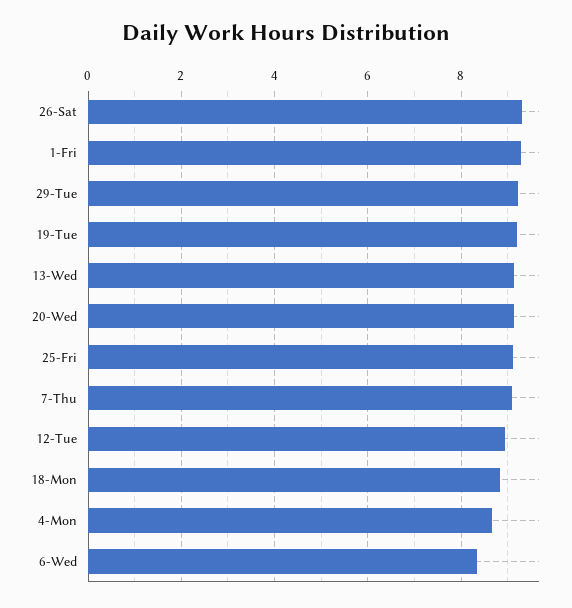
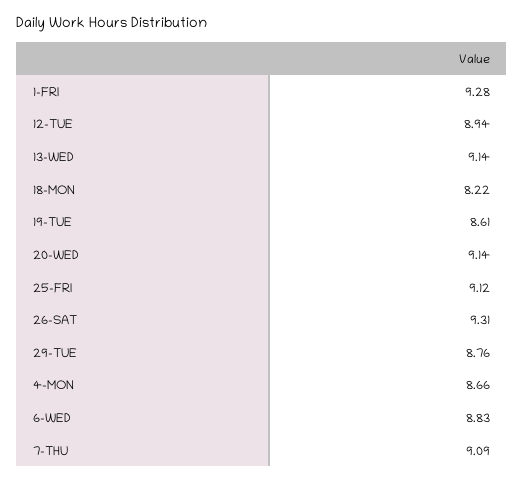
  {
    "26-Sat": 9.31,
    "1-Fri": 9.28,
-   "29-Tue": 9.2,
+   "29-Tue": 8.76,
-   "19-Tue": 9.2,
+   "19-Tue": 8.61,
    "13-Wed": 9.14,
    "20-Wed": 9.14,
    "25-Fri": 9.12,
    "7-Thu": 9.09,
    "12-Tue": 8.94,
-   "18-Mon": 8.8,
+   "18-Mon": 8.22,
    "4-Mon": 8.66,
-   "6-Wed": 8.4
+   "6-Wed": 8.83
  }

